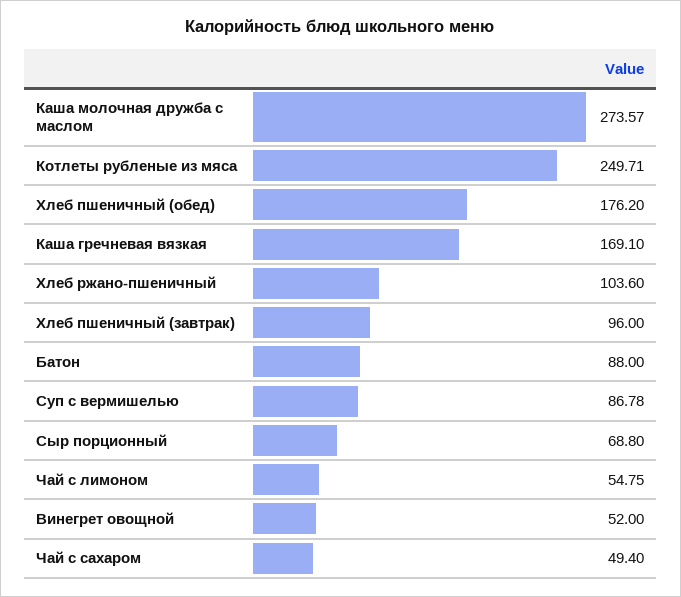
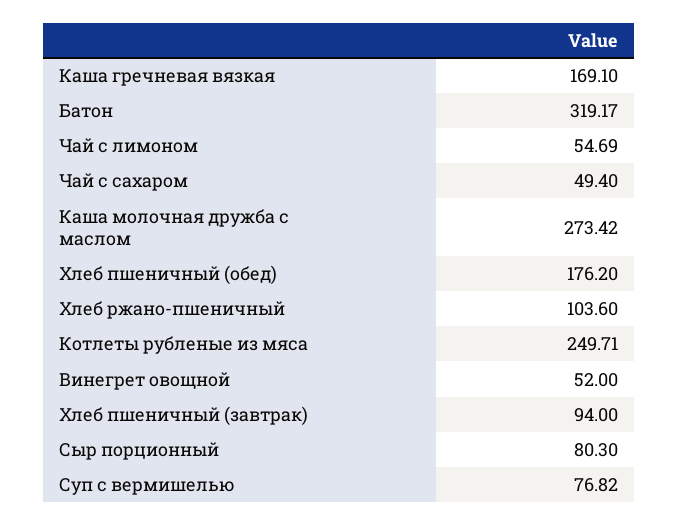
  {
-   "Каша молочная дружба с маслом": 273.57,
+   "Каша молочная дружба с маслом": 273.42,
    "Котлеты рубленые из мяса": 249.71,
    "Хлеб пшеничный (обед)": 176.2,
    "Каша гречневая вязкая": 169.1,
    "Хлеб ржано-пшеничный": 103.6,
-   "Хлеб пшеничный (завтрак)": 96,
+   "Хлеб пшеничный (завтрак)": 94,
-   "Батон": 88,
+   "Батон": 319.17,
-   "Суп с вермишелью": 86.78,
+   "Суп с вермишелью": 76.82,
-   "Сыр порционный": 68.8,
+   "Сыр порционный": 80.3,
-   "Чай с лимоном": 54.75,
+   "Чай с лимоном": 54.69,
    "Винегрет овощной": 52,
    "Чай с сахаром": 49.4
  }

